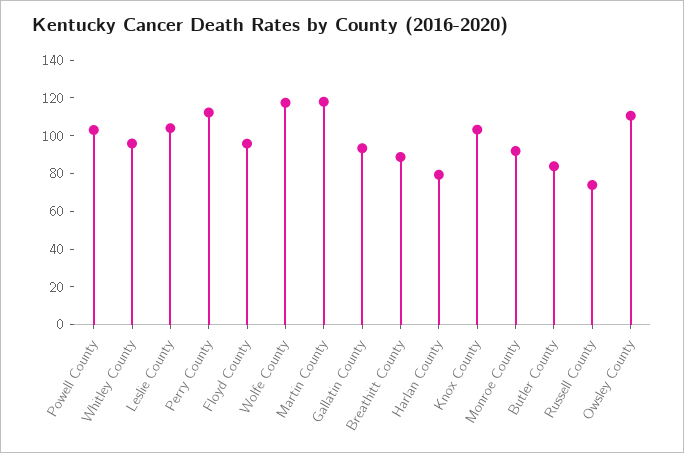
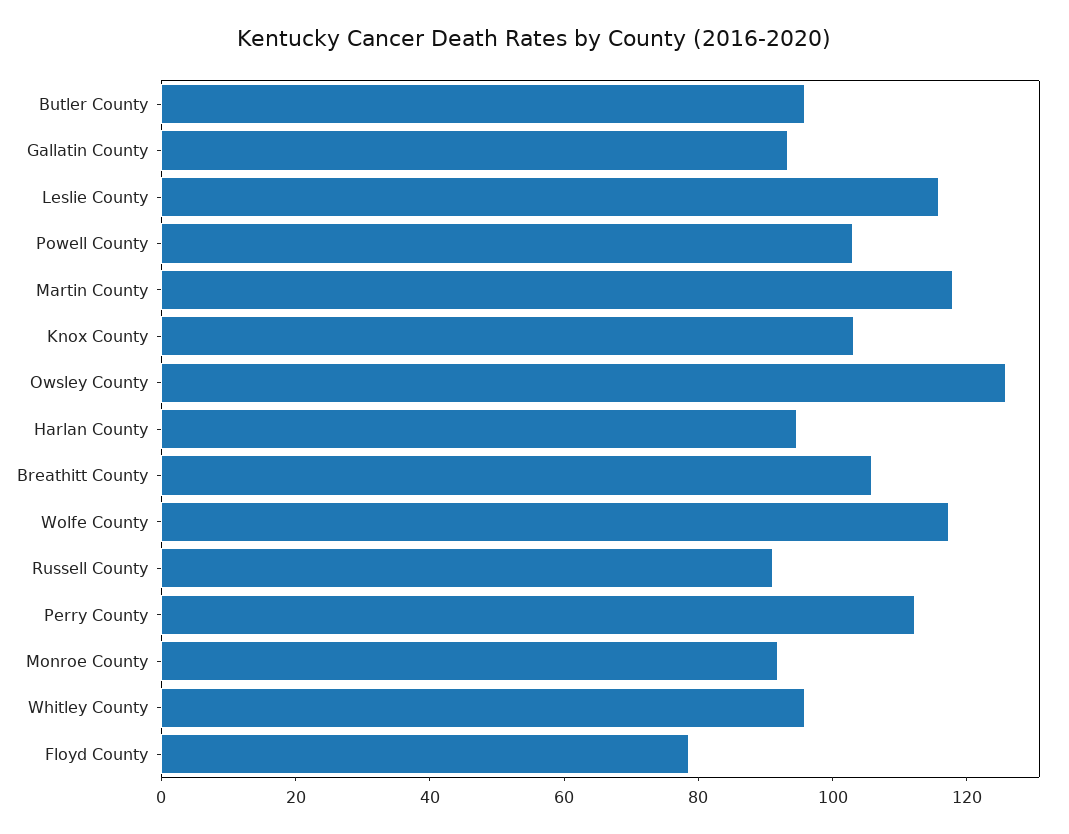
  {
    "Powell County": 105,
    "Whitley County": 95,
-   "Leslie County": 105,
+   "Leslie County": 115,
    "Perry County": 110,
-   "Floyd County": 95,
+   "Floyd County": 80,
    "Wolfe County": 115,
    "Martin County": 120,
    "Gallatin County": 95,
-   "Breathitt County": 90,
+   "Breathitt County": 105,
-   "Harlan County": 80,
+   "Harlan County": 95,
    "Knox County": 105,
    "Monroe County": 90,
-   "Butler County": 85,
+   "Butler County": 95,
-   "Russell County": 75,
+   "Russell County": 90,
-   "Owsley County": 110
+   "Owsley County": 125
  }

